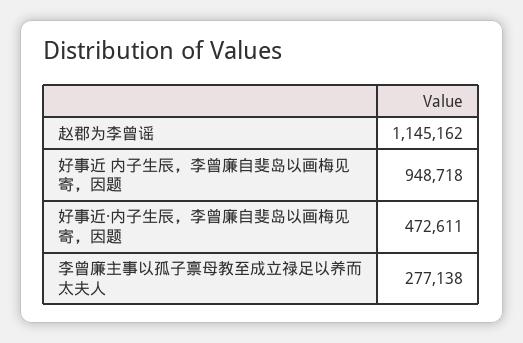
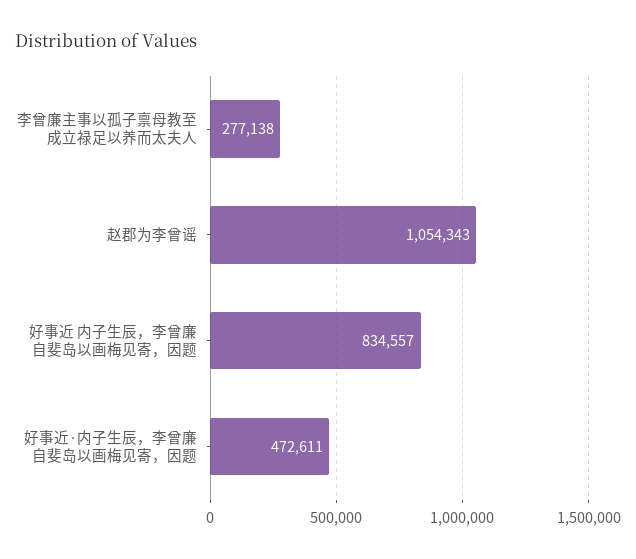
  {
-   "赵郡为李曾谣": 1145162,
+   "赵郡为李曾谣": 1054343,
-   "好事近 内子生辰，李曾廉自斐岛以画梅见寄，因题": 948718,
+   "好事近 内子生辰，李曾廉自斐岛以画梅见寄，因题": 834557,
    "好事近·内子生辰，李曾廉自斐岛以画梅见寄，因题": 472611,
    "李曾廉主事以孤子禀母教至成立禄足以养而太夫人": 277138
  }

